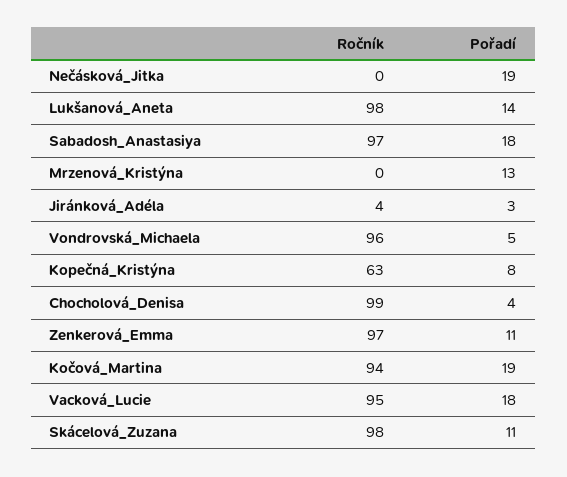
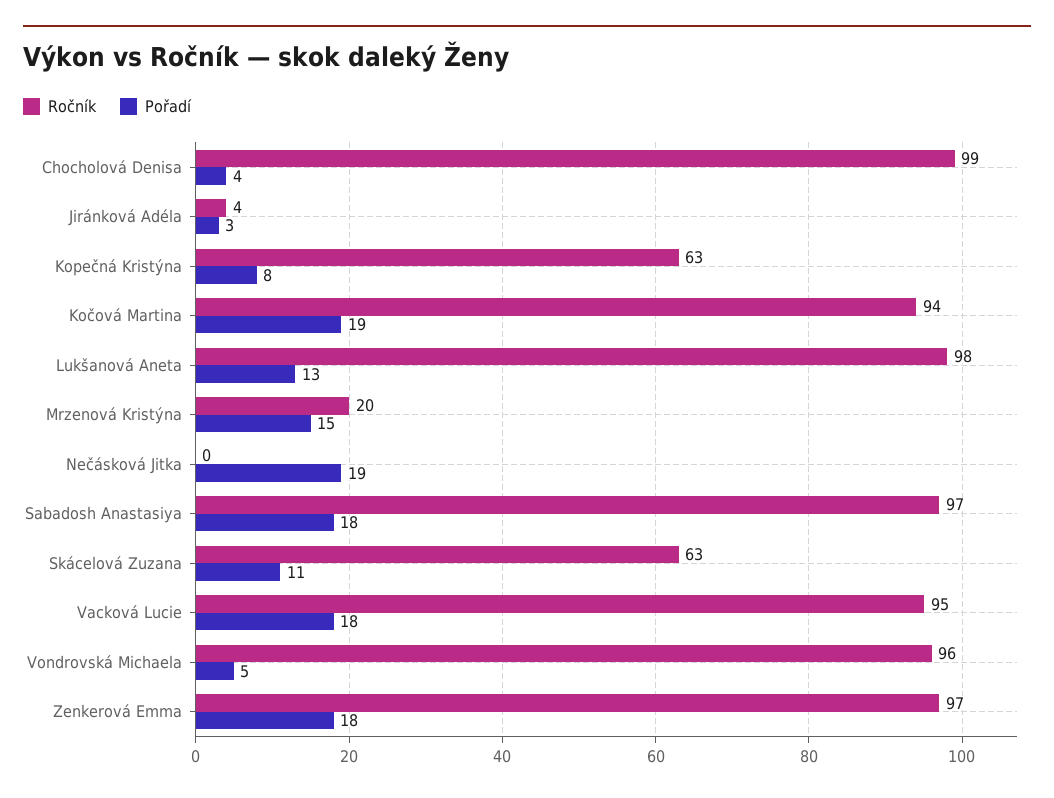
  {
    "Ročník": {
      "Nečásková_Jitka": 0,
      "Lukšanová_Aneta": 98,
      "Sabadosh_Anastasiya": 97,
-     "Mrzenová_Kristýna": 0,
+     "Mrzenová_Kristýna": 20,
      "Jiránková_Adéla": 4,
      "Vondrovská_Michaela": 96,
      "Kopečná_Kristýna": 63,
      "Chocholová_Denisa": 99,
      "Zenkerová_Emma": 97,
      "Kočová_Martina": 94,
      "Vacková_Lucie": 95,
-     "Skácelová_Zuzana": 98
+     "Skácelová_Zuzana": 63
    },
    "Pořadí": {
      "Nečásková_Jitka": 19,
-     "Lukšanová_Aneta": 14,
+     "Lukšanová_Aneta": 13,
      "Sabadosh_Anastasiya": 18,
-     "Mrzenová_Kristýna": 13,
+     "Mrzenová_Kristýna": 15,
      "Jiránková_Adéla": 3,
      "Vondrovská_Michaela": 5,
      "Kopečná_Kristýna": 8,
      "Chocholová_Denisa": 4,
-     "Zenkerová_Emma": 11,
+     "Zenkerová_Emma": 18,
      "Kočová_Martina": 19,
      "Vacková_Lucie": 18,
      "Skácelová_Zuzana": 11
    }
  }

